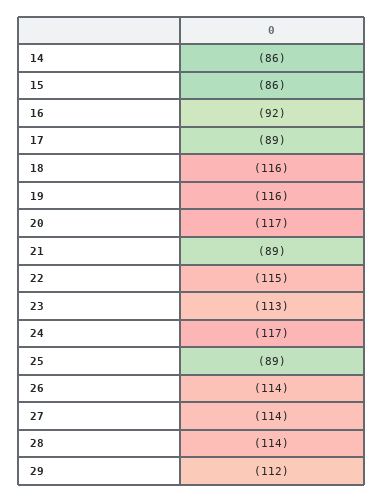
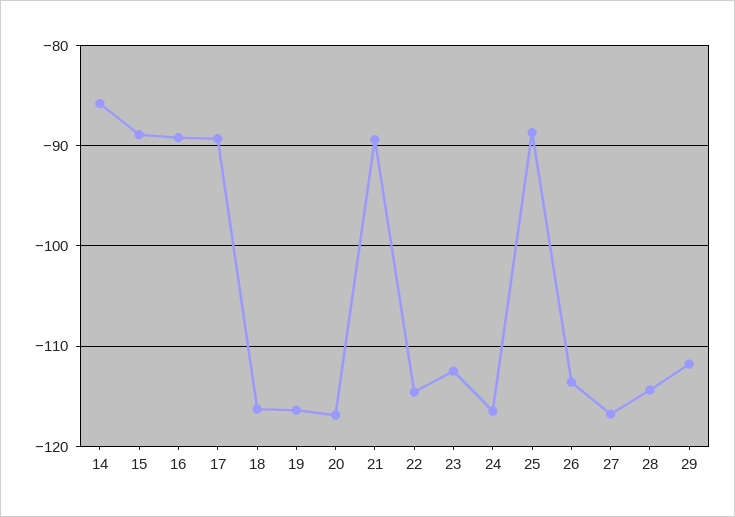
  {
    "14": -86,
-   "15": -86,
+   "15": -89,
-   "16": -92,
+   "16": -89,
    "17": -89,
    "18": -116,
    "19": -116,
    "20": -117,
    "21": -89,
    "22": -115,
    "23": -113,
    "24": -117,
    "25": -89,
    "26": -114,
-   "27": -114,
+   "27": -117,
    "28": -114,
    "29": -112
  }

